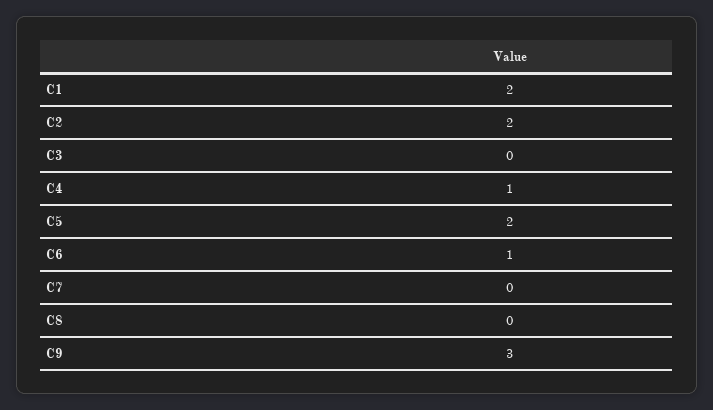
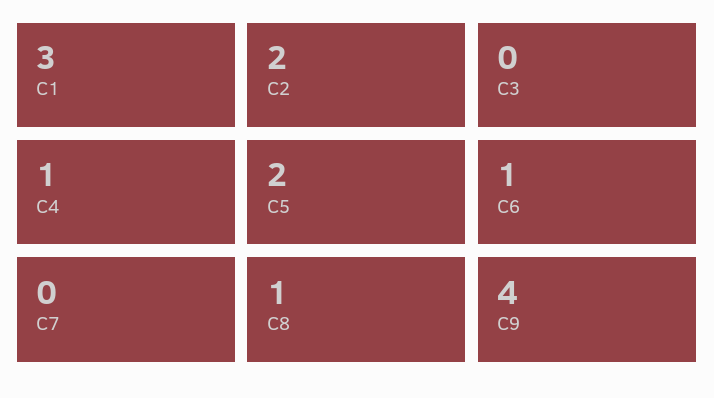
  {
-   "C1": 2,
+   "C1": 3,
    "C2": 2,
    "C3": 0,
    "C4": 1,
    "C5": 2,
    "C6": 1,
    "C7": 0,
-   "C8": 0,
+   "C8": 1,
-   "C9": 3
+   "C9": 4
  }

